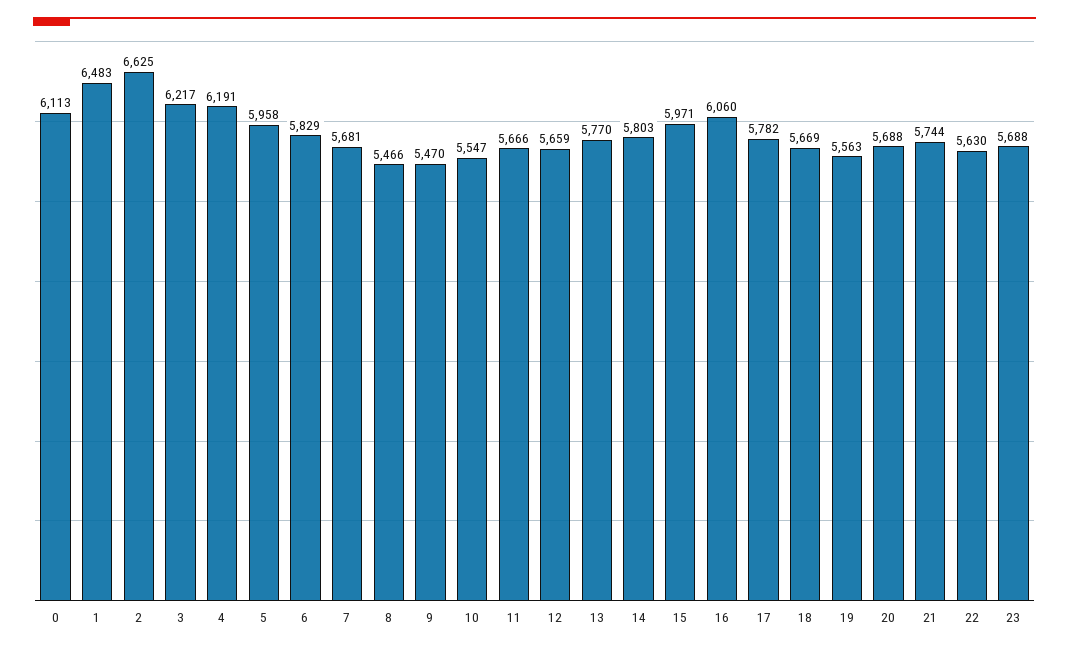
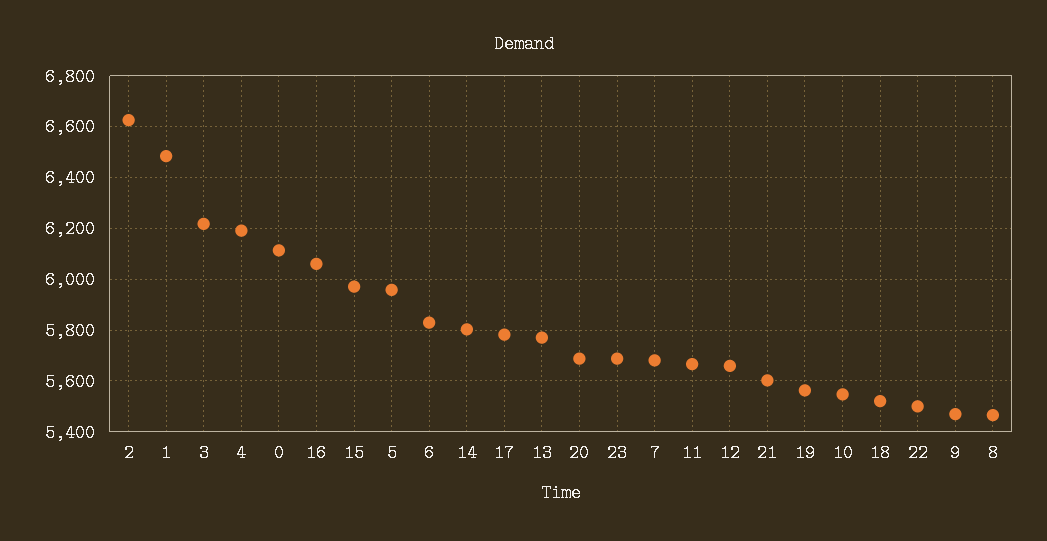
  {
    "0": 6113,
    "1": 6483,
    "2": 6625,
    "3": 6217,
    "4": 6191,
    "5": 5958,
    "6": 5829,
    "7": 5681,
    "8": 5466,
    "9": 5470,
    "10": 5547,
    "11": 5666,
    "12": 5659,
    "13": 5770,
    "14": 5803,
    "15": 5971,
    "16": 6060,
    "17": 5782,
-   "18": 5669,
+   "18": 5525,
    "19": 5563,
    "20": 5688,
-   "21": 5744,
+   "21": 5600,
-   "22": 5630,
+   "22": 5500,
    "23": 5688
  }

